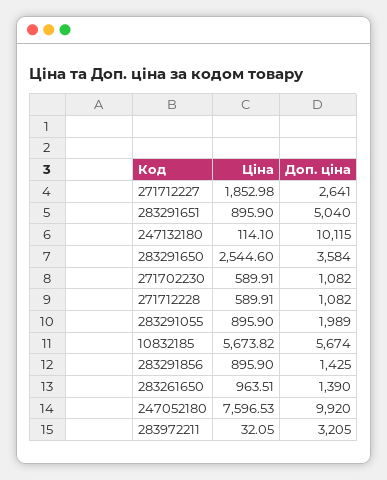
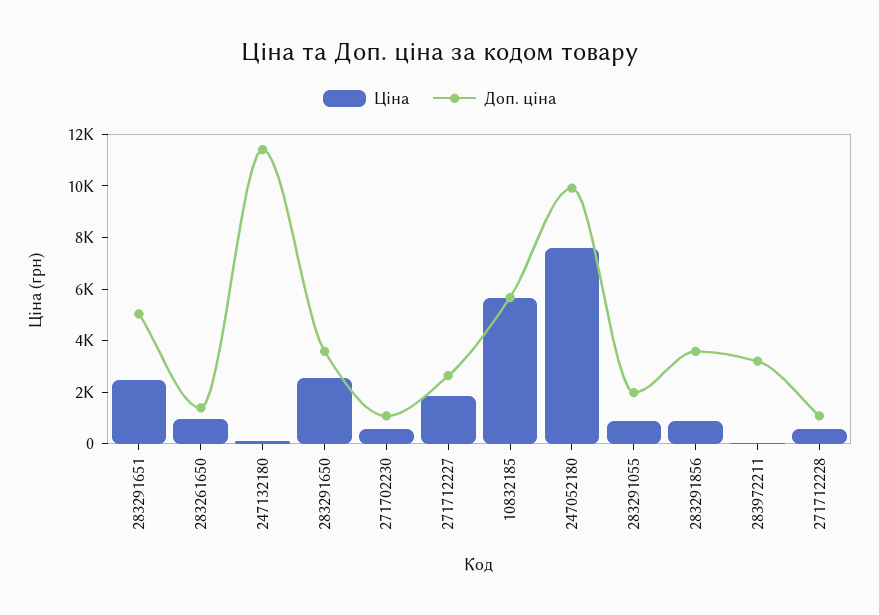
  {
    "Ціна": {
      "271712227": 1852.98,
-     "283291651": 895.9,
+     "283291651": 2500,
      "247132180": 114.1,
      "283291650": 2544.6,
      "271702230": 589.91,
      "271712228": 589.91,
      "283291055": 895.9,
      "10832185": 5673.82,
      "283291856": 895.9,
      "283261650": 963.51,
      "247052180": 7596.53,
      "283972211": 32.05
    },
    "Доп. ціна": {
      "271712227": 2641,
      "283291651": 5040,
-     "247132180": 10115,
+     "247132180": 11500,
      "283291650": 3584,
      "271702230": 1082,
      "271712228": 1082,
      "283291055": 1989,
      "10832185": 5674,
-     "283291856": 1425,
+     "283291856": 3500,
      "283261650": 1390,
      "247052180": 9920,
      "283972211": 3205
    }
  }

